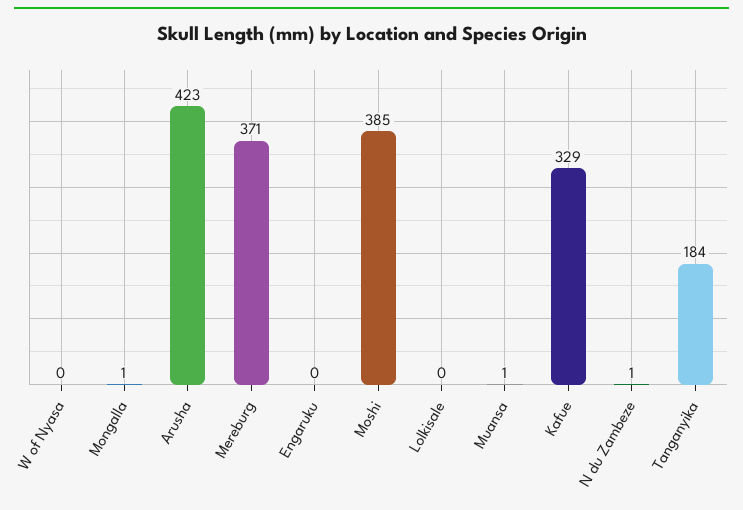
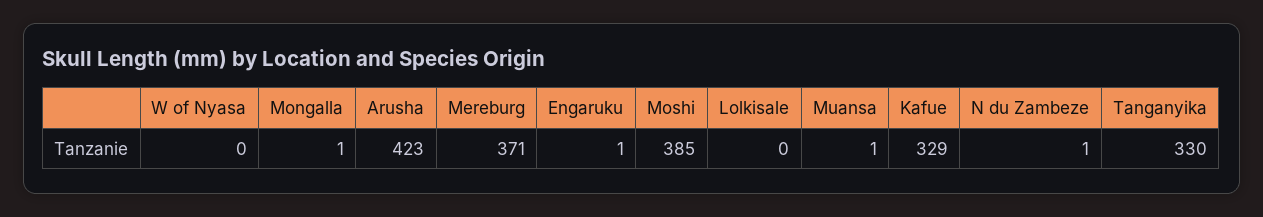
  {
    "W of Nyasa": 0,
    "Mongalla": 1,
    "Arusha": 423,
    "Mereburg": 371,
-   "Engaruku": 0,
+   "Engaruku": 1,
    "Moshi": 385,
    "Lolkisale": 0,
    "Muansa": 1,
    "Kafue": 329,
    "N du Zambeze": 1,
-   "Tanganyika": 184
+   "Tanganyika": 330
  }

